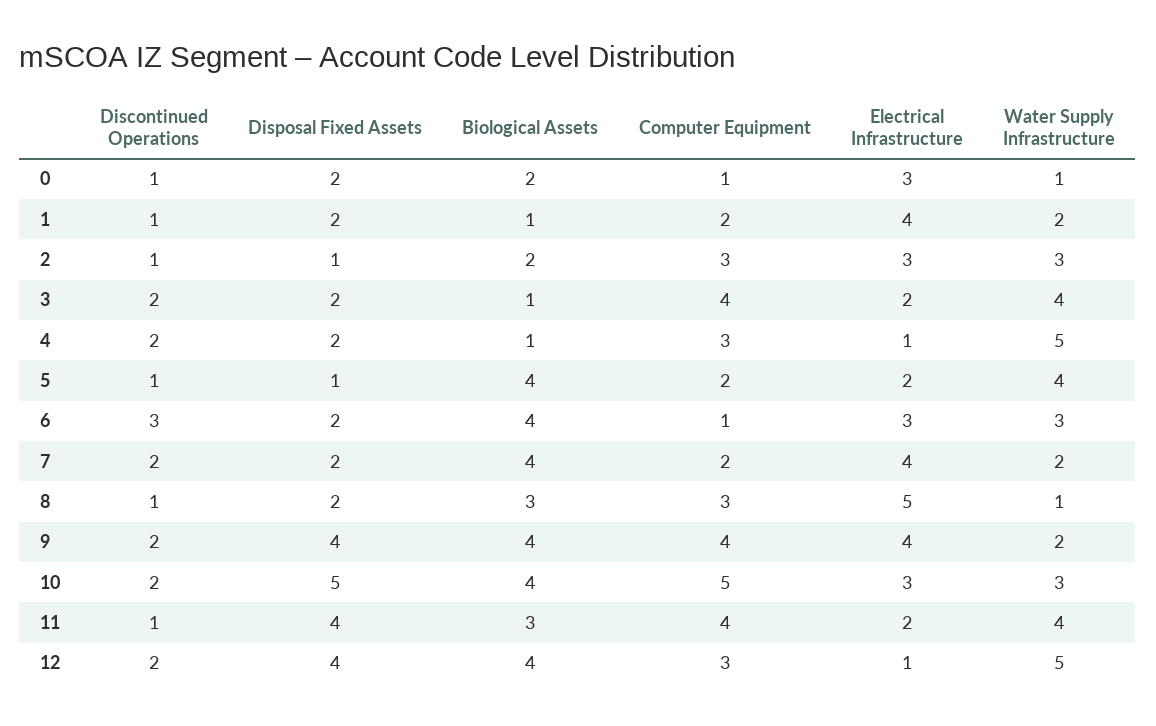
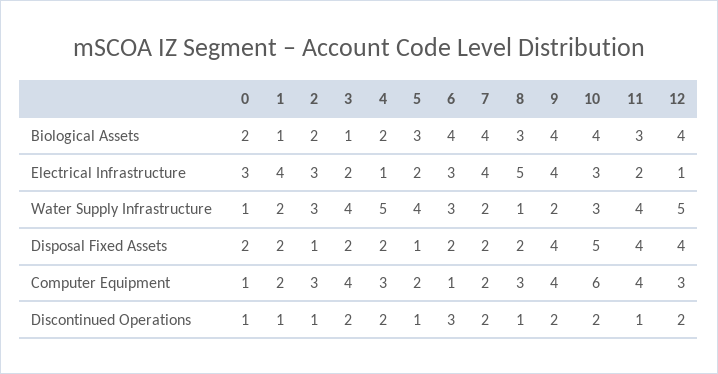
  {
    "Discontinued Operations": {
      "0": 1,
      "1": 1,
      "2": 1,
      "3": 2,
      "4": 2,
      "5": 1,
      "6": 3,
      "7": 2,
      "8": 1,
      "9": 2,
      "10": 2,
      "11": 1,
      "12": 2
    },
    "Disposal Fixed Assets": {
      "0": 2,
      "1": 2,
      "2": 1,
      "3": 2,
      "4": 2,
      "5": 1,
      "6": 2,
      "7": 2,
      "8": 2,
      "9": 4,
      "10": 5,
      "11": 4,
      "12": 4
    },
    "Biological Assets": {
      "0": 2,
      "1": 1,
      "2": 2,
      "3": 1,
-     "4": 1,
+     "4": 2,
-     "5": 4,
+     "5": 3,
      "6": 4,
      "7": 4,
      "8": 3,
      "9": 4,
      "10": 4,
      "11": 3,
      "12": 4
    },
    "Computer Equipment": {
      "0": 1,
      "1": 2,
      "2": 3,
      "3": 4,
      "4": 3,
      "5": 2,
      "6": 1,
      "7": 2,
      "8": 3,
      "9": 4,
-     "10": 5,
+     "10": 6,
      "11": 4,
      "12": 3
    },
    "Electrical Infrastructure": {
      "0": 3,
      "1": 4,
      "2": 3,
      "3": 2,
      "4": 1,
      "5": 2,
      "6": 3,
      "7": 4,
      "8": 5,
      "9": 4,
      "10": 3,
      "11": 2,
      "12": 1
    },
    "Water Supply Infrastructure": {
      "0": 1,
      "1": 2,
      "2": 3,
      "3": 4,
      "4": 5,
      "5": 4,
      "6": 3,
      "7": 2,
      "8": 1,
      "9": 2,
      "10": 3,
      "11": 4,
      "12": 5
    }
  }

